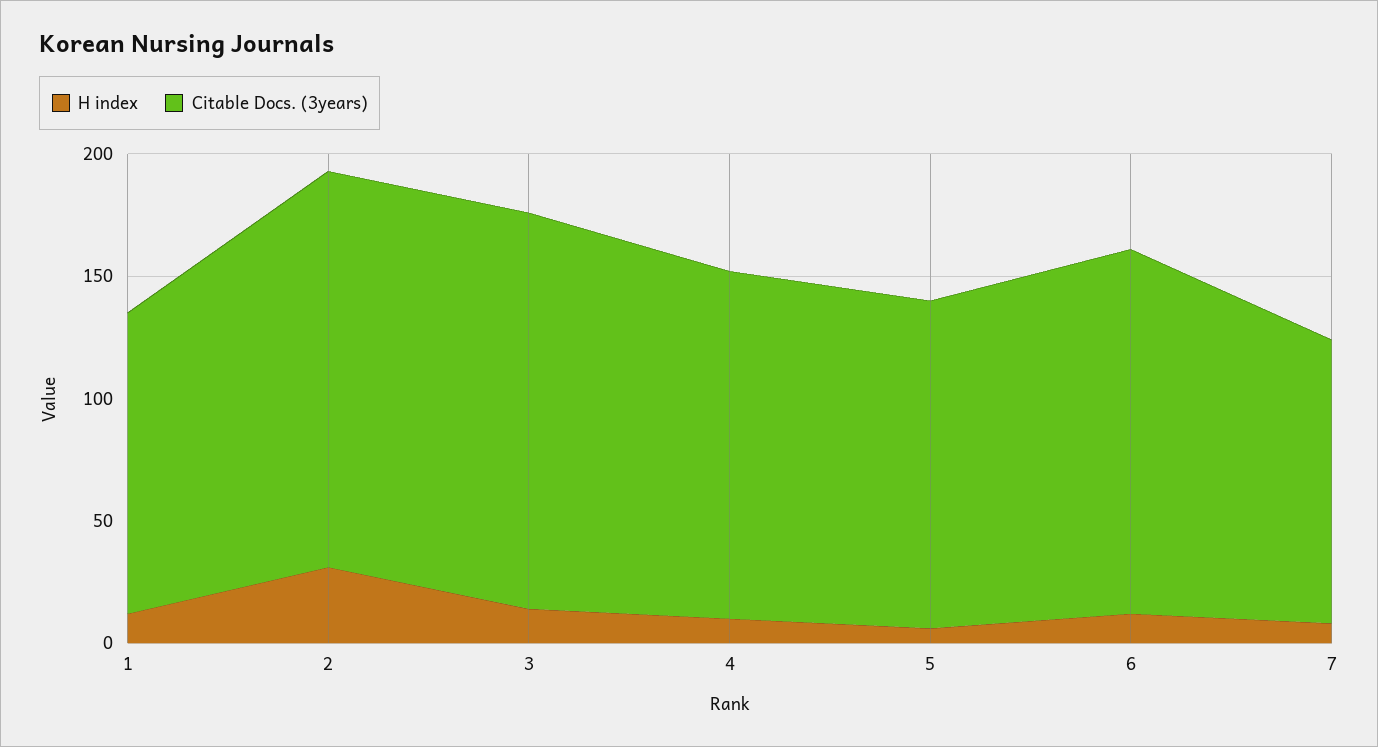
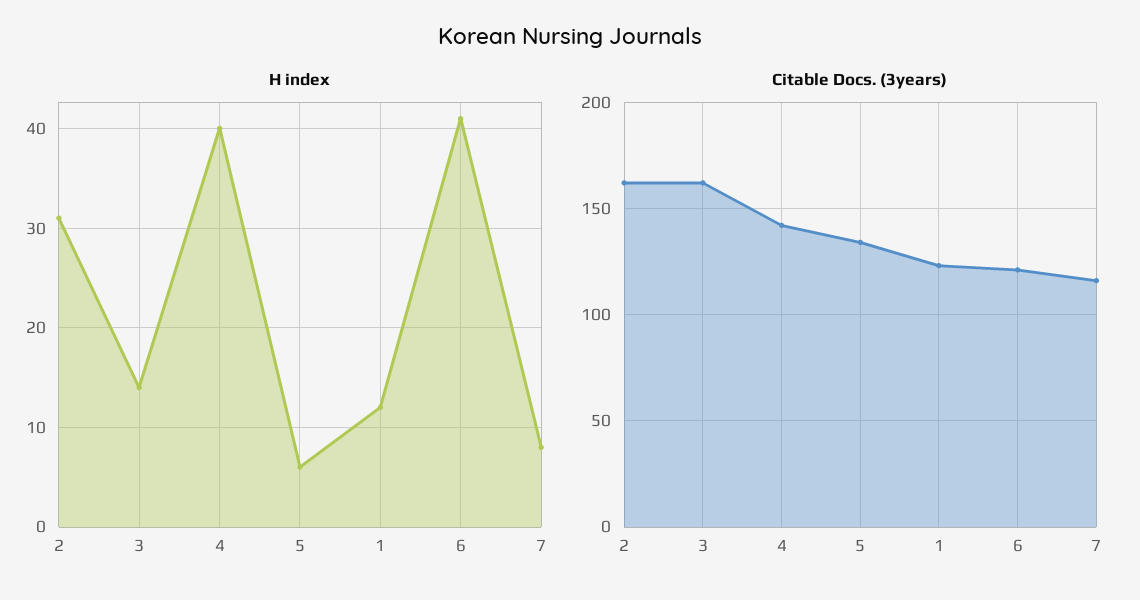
  {
    "H index": {
      "1": 12,
      "2": 31,
      "3": 14,
-     "4": 10,
+     "4": 40,
      "5": 6,
-     "6": 10,
+     "6": 41,
      "7": 8
    },
    "Citable Docs. (3years)": {
      "1": 125,
      "2": 160,
      "3": 160,
      "4": 140,
      "5": 135,
-     "6": 150,
+     "6": 120,
      "7": 115
    }
  }

